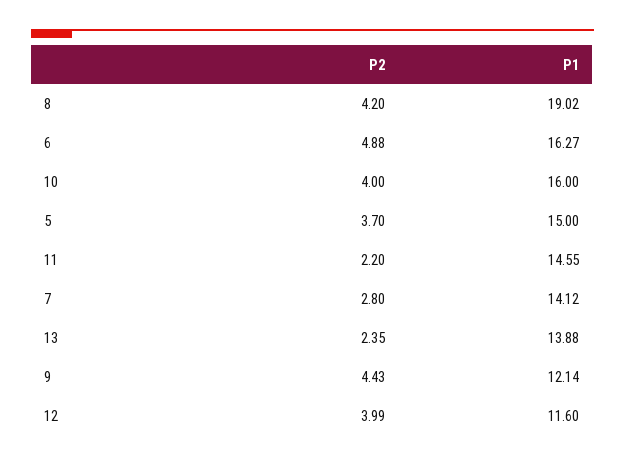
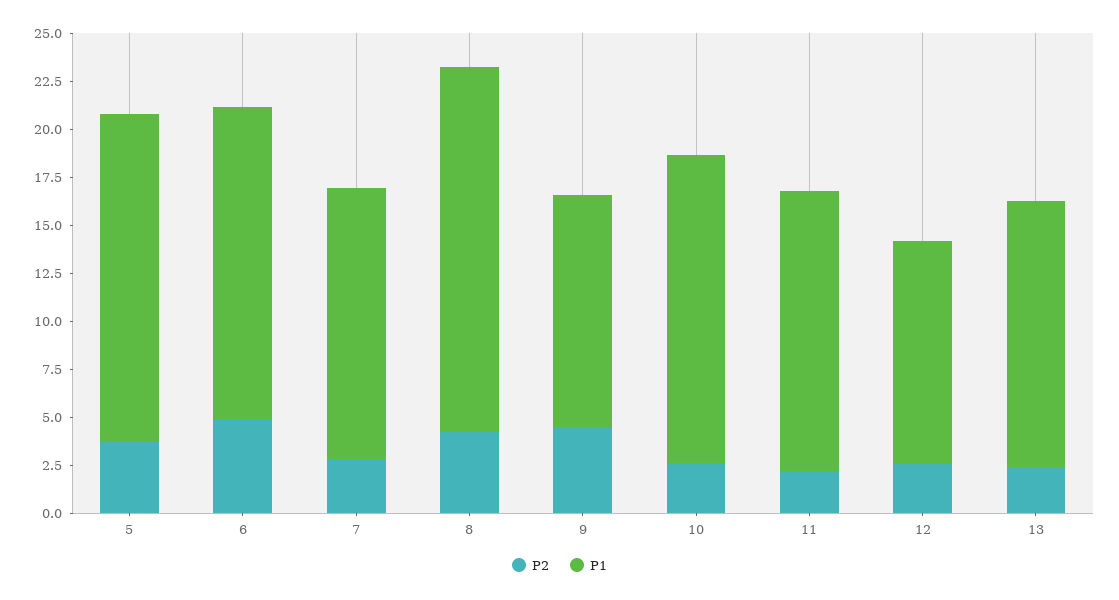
  {
    "P2": {
      "8": 4.2,
      "6": 4.88,
-     "10": 4,
+     "10": 2.5,
      "5": 3.7,
      "11": 2.2,
      "7": 2.8,
      "13": 2.35,
      "9": 4.43,
-     "12": 3.99
+     "12": 2.5
    },
    "P1": {
      "8": 19.02,
      "6": 16.27,
      "10": 16,
-     "5": 15,
+     "5": 17,
      "11": 14.55,
      "7": 14.12,
      "13": 13.88,
      "9": 12.14,
      "12": 11.6
    }
  }

